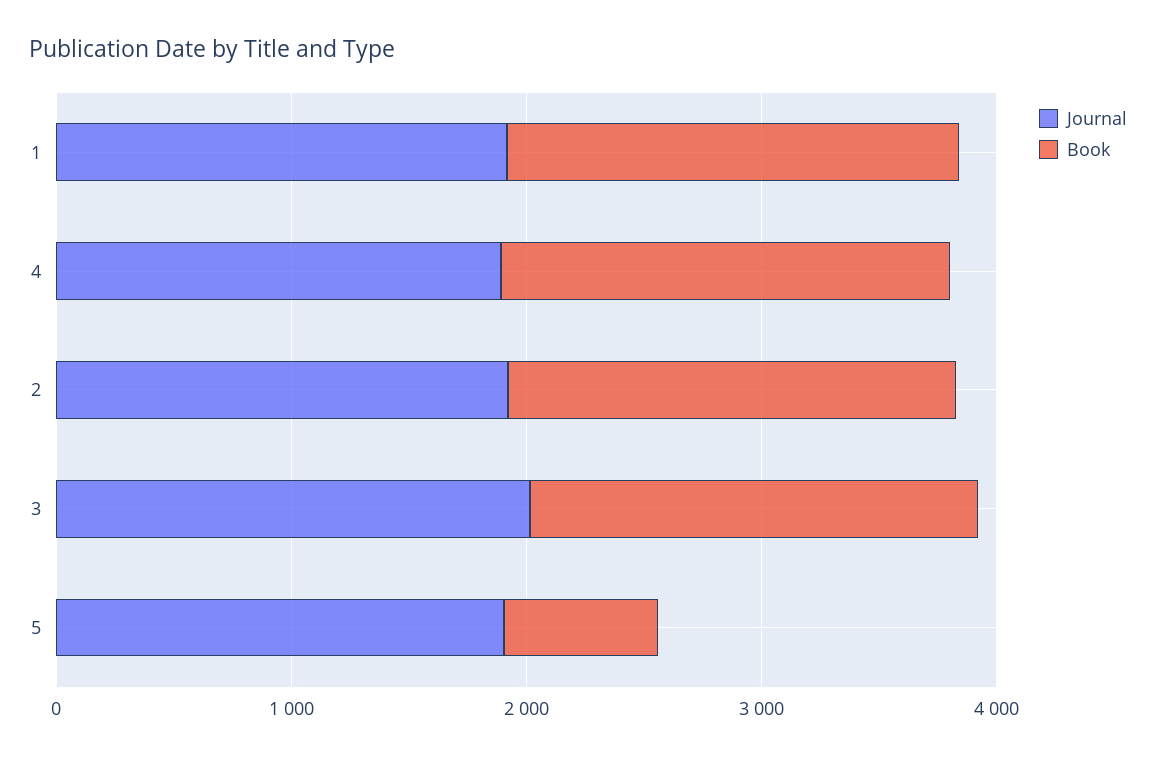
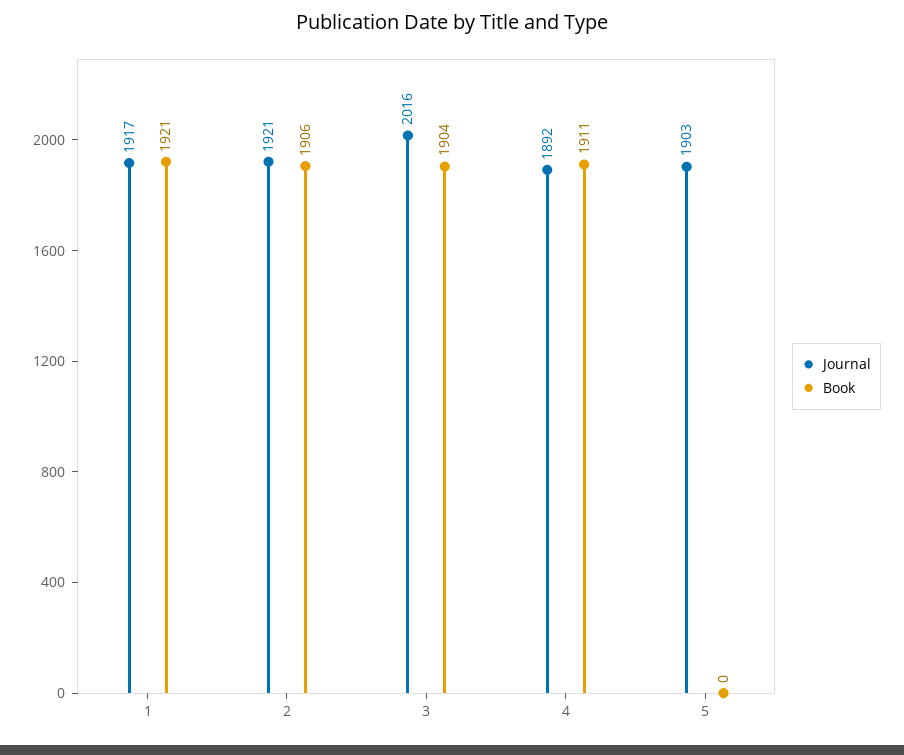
  {
    "Journal": {
      "1": 1917,
      "4": 1892,
      "2": 1921,
      "3": 2016,
      "5": 1903
    },
    "Book": {
      "1": 1921,
      "4": 1911,
      "2": 1906,
      "3": 1904,
-     "5": 600
+     "5": 0
    }
  }

